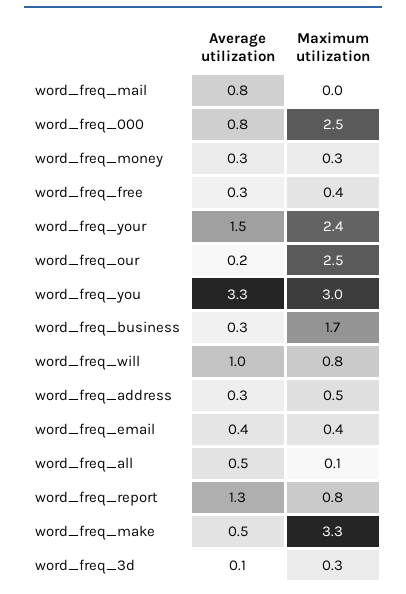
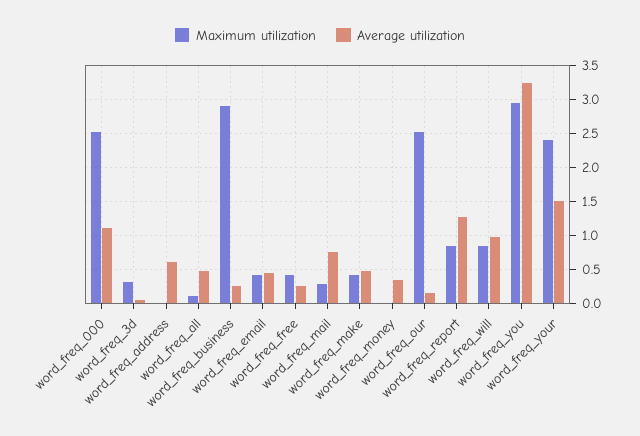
  {
    "Average utilization": {
      "word_freq_mail": 0.8,
-     "word_freq_000": 0.8,
+     "word_freq_000": 1.1,
      "word_freq_money": 0.3,
      "word_freq_free": 0.3,
      "word_freq_your": 1.5,
      "word_freq_our": 0.2,
      "word_freq_you": 3.3,
      "word_freq_business": 0.3,
      "word_freq_will": 1,
-     "word_freq_address": 0.3,
+     "word_freq_address": 0.6,
      "word_freq_email": 0.4,
      "word_freq_all": 0.5,
      "word_freq_report": 1.3,
      "word_freq_make": 0.5,
      "word_freq_3d": 0.1
    },
    "Maximum utilization": {
-     "word_freq_mail": 0,
+     "word_freq_mail": 0.3,
      "word_freq_000": 2.5,
-     "word_freq_money": 0.3,
+     "word_freq_money": 0,
      "word_freq_free": 0.4,
      "word_freq_your": 2.4,
      "word_freq_our": 2.5,
      "word_freq_you": 3,
-     "word_freq_business": 1.7,
+     "word_freq_business": 2.9,
      "word_freq_will": 0.8,
-     "word_freq_address": 0.5,
+     "word_freq_address": 0,
      "word_freq_email": 0.4,
      "word_freq_all": 0.1,
      "word_freq_report": 0.8,
-     "word_freq_make": 3.3,
+     "word_freq_make": 0.4,
      "word_freq_3d": 0.3
    }
  }

